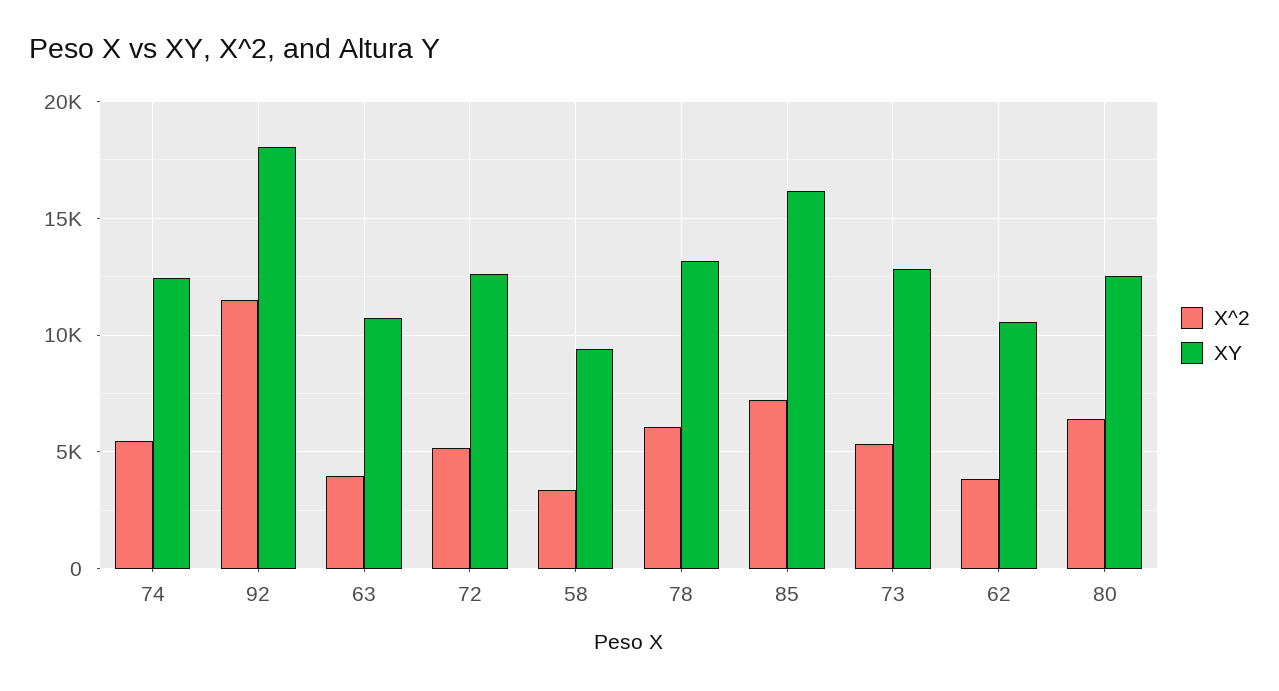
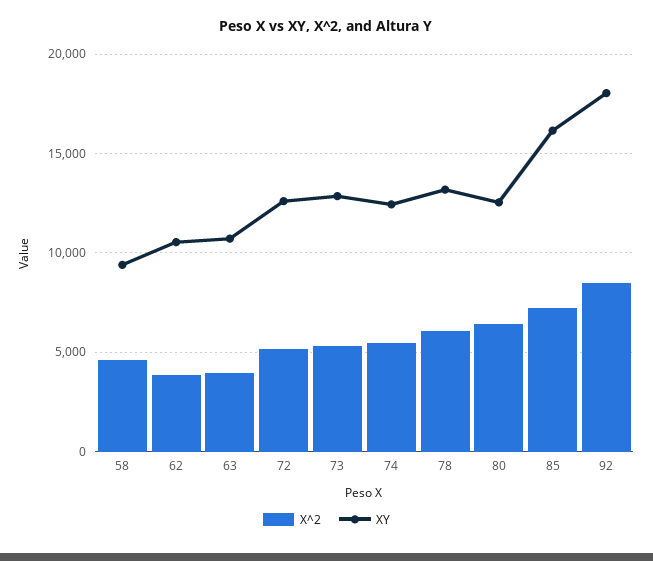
  {
    "X^2": {
      "74": 5500,
-     "92": 11500,
+     "92": 8500,
      "63": 4000,
      "72": 5000,
-     "58": 3500,
+     "58": 4500,
      "78": 6000,
      "85": 7000,
      "73": 5500,
      "62": 4000,
      "80": 6500
    },
    "XY": {
      "74": 12500,
      "92": 18000,
      "63": 10500,
      "72": 12500,
      "58": 9500,
      "78": 13000,
      "85": 16000,
      "73": 13000,
      "62": 10500,
      "80": 12500
    }
  }

